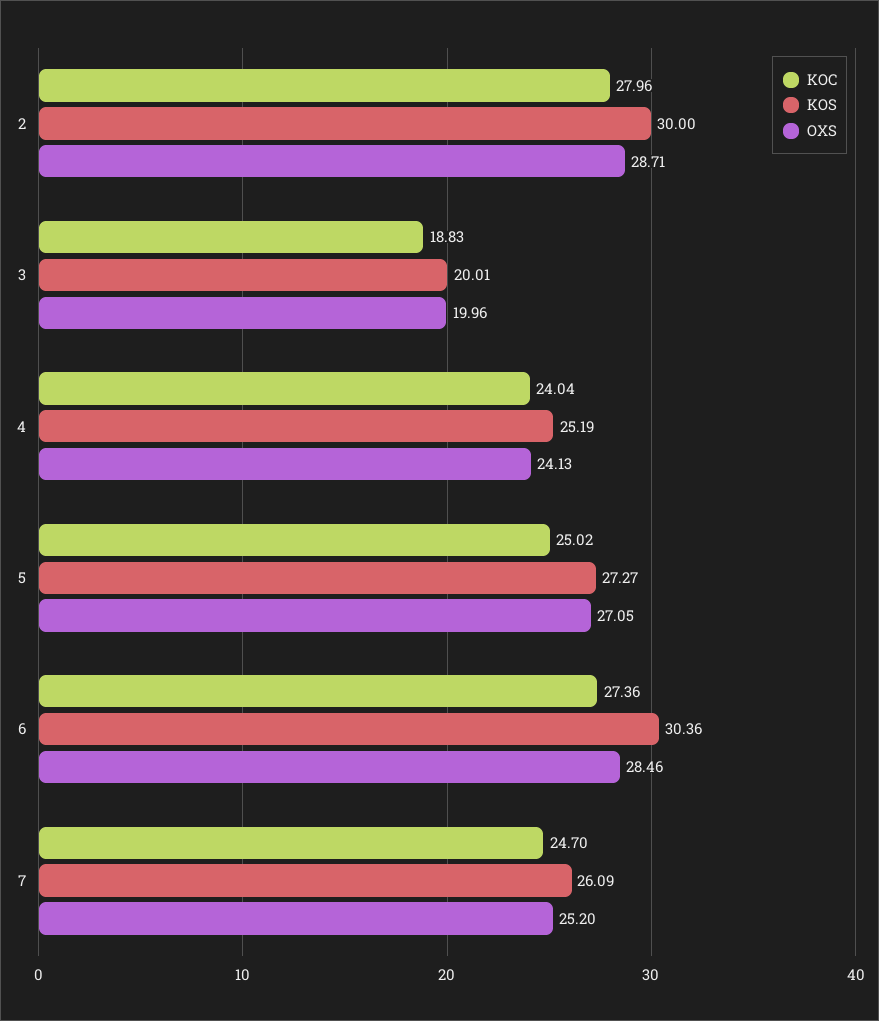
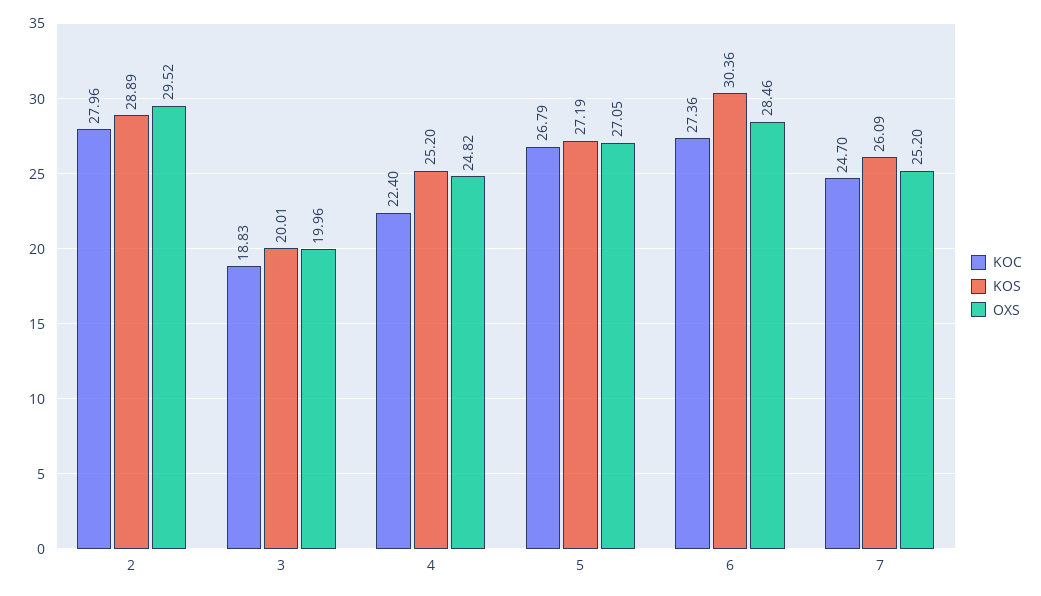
  {
    "KOC": {
      "2": 27.96,
      "3": 18.83,
-     "4": 24.04,
+     "4": 22.4,
-     "5": 25.02,
+     "5": 26.79,
      "6": 27.36,
      "7": 24.7
    },
    "KOS": {
-     "2": 30,
+     "2": 28.89,
      "3": 20.01,
-     "4": 25.19,
+     "4": 25.2,
-     "5": 27.27,
+     "5": 27.19,
      "6": 30.36,
      "7": 26.09
    },
    "OXS": {
-     "2": 28.71,
+     "2": 29.52,
      "3": 19.96,
-     "4": 24.13,
+     "4": 24.82,
      "5": 27.05,
      "6": 28.46,
      "7": 25.2
    }
  }

